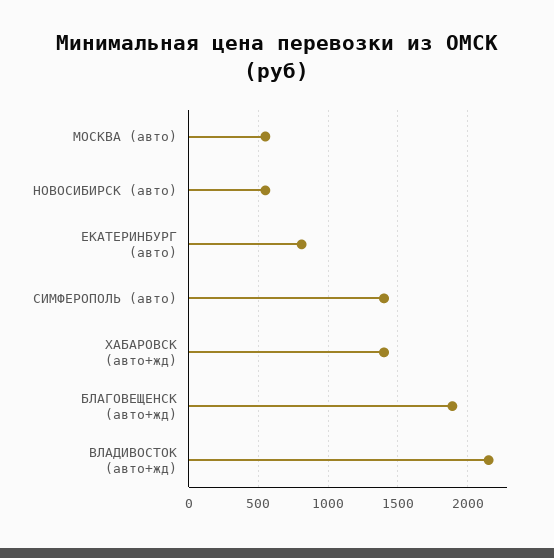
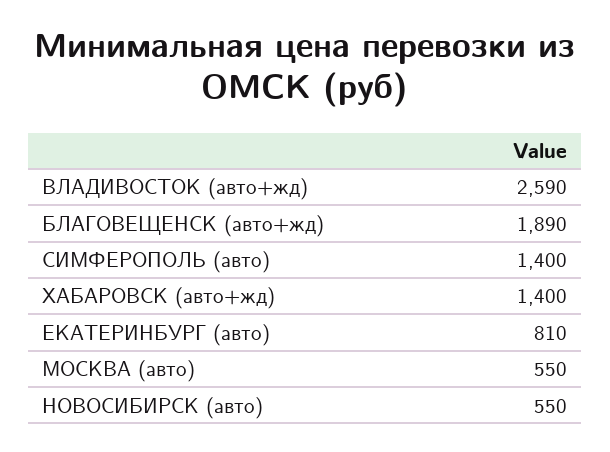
  {
    "МОСКВА (авто)": 550,
    "НОВОСИБИРСК (авто)": 550,
    "ЕКАТЕРИНБУРГ (авто)": 810,
    "СИМФЕРОПОЛЬ (авто)": 1400,
    "ХАБАРОВСК (авто+жд)": 1400,
    "БЛАГОВЕЩЕНСК (авто+жд)": 1890,
-   "ВЛАДИВОСТОК (авто+жд)": 2150
+   "ВЛАДИВОСТОК (авто+жд)": 2590
  }

